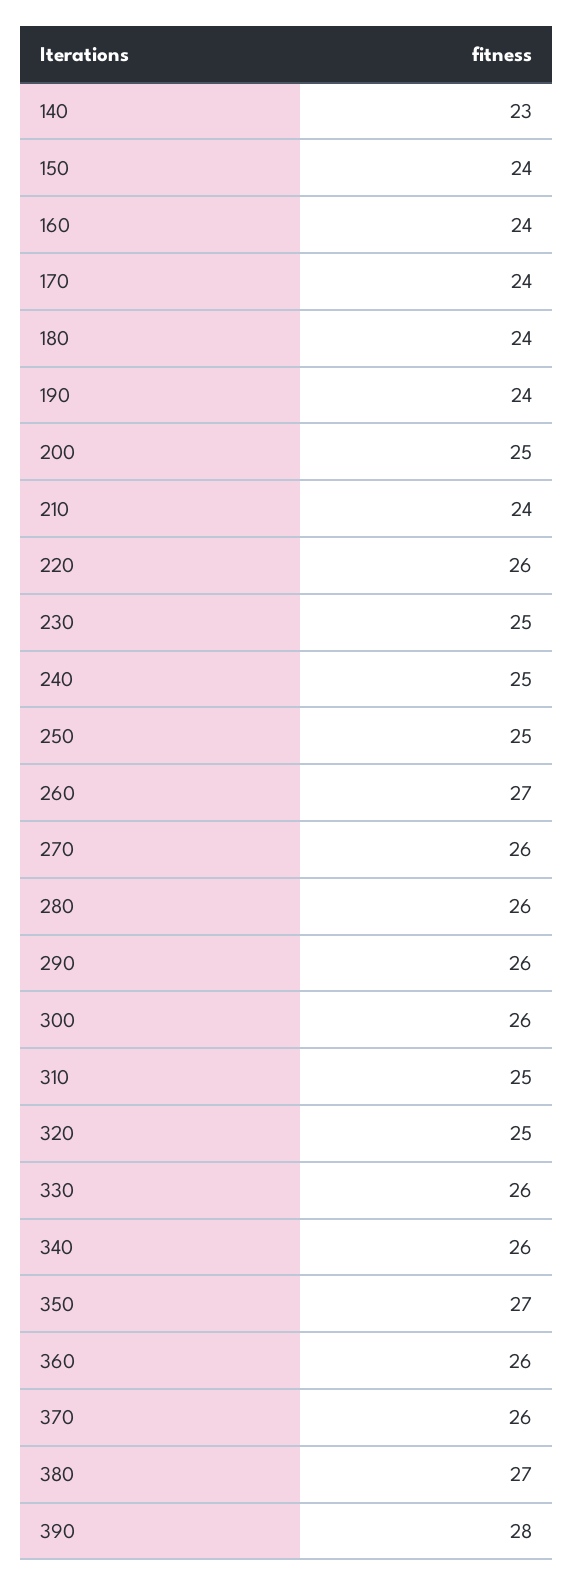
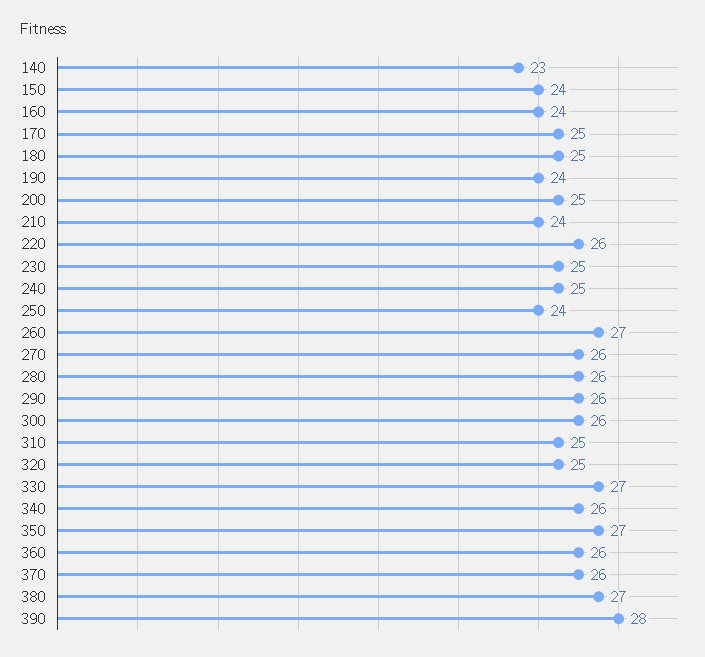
  {
    "140": 23,
    "150": 24,
    "160": 24,
-   "170": 24,
+   "170": 25,
-   "180": 24,
+   "180": 25,
    "190": 24,
    "200": 25,
    "210": 24,
    "220": 26,
    "230": 25,
    "240": 25,
-   "250": 25,
+   "250": 24,
    "260": 27,
    "270": 26,
    "280": 26,
    "290": 26,
    "300": 26,
    "310": 25,
    "320": 25,
-   "330": 26,
+   "330": 27,
    "340": 26,
    "350": 27,
    "360": 26,
    "370": 26,
    "380": 27,
    "390": 28
  }

